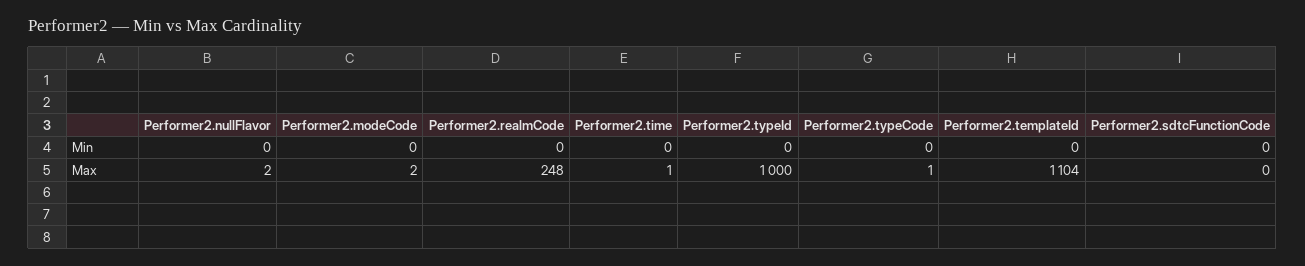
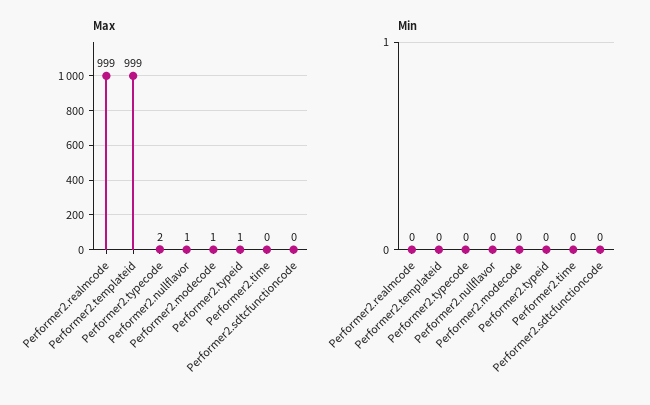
  {
    "Min": {
      "Performer2.nullFlavor": 0,
      "Performer2.modeCode": 0,
      "Performer2.realmCode": 0,
      "Performer2.time": 0,
      "Performer2.typeId": 0,
      "Performer2.typeCode": 0,
      "Performer2.templateId": 0,
      "Performer2.sdtcFunctionCode": 0
    },
    "Max": {
-     "Performer2.nullFlavor": 2,
+     "Performer2.nullFlavor": 1,
-     "Performer2.modeCode": 2,
+     "Performer2.modeCode": 1,
-     "Performer2.realmCode": 248,
+     "Performer2.realmCode": 999,
-     "Performer2.time": 1,
+     "Performer2.time": 0,
-     "Performer2.typeId": 1000,
+     "Performer2.typeId": 1,
-     "Performer2.typeCode": 1,
+     "Performer2.typeCode": 2,
-     "Performer2.templateId": 1104,
+     "Performer2.templateId": 999,
      "Performer2.sdtcFunctionCode": 0
    }
  }

